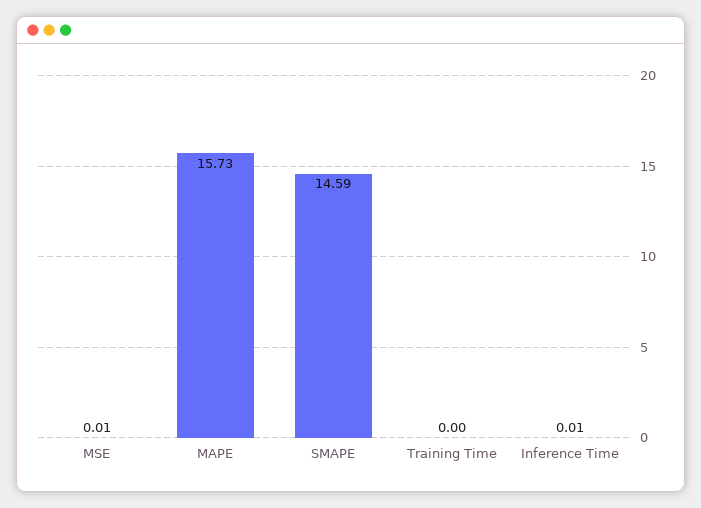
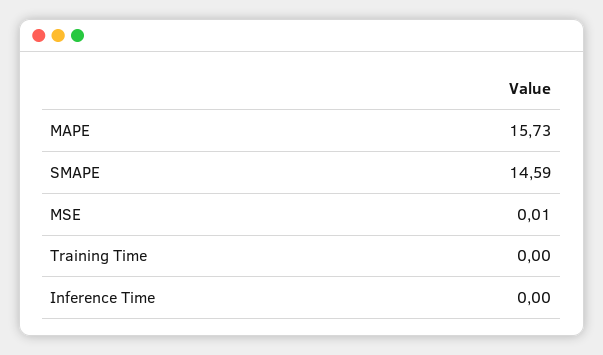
  {
    "MSE": 0.01,
    "MAPE": 15.73,
    "SMAPE": 14.59,
    "Training Time": 0,
-   "Inference Time": 0.01
+   "Inference Time": 0
  }

